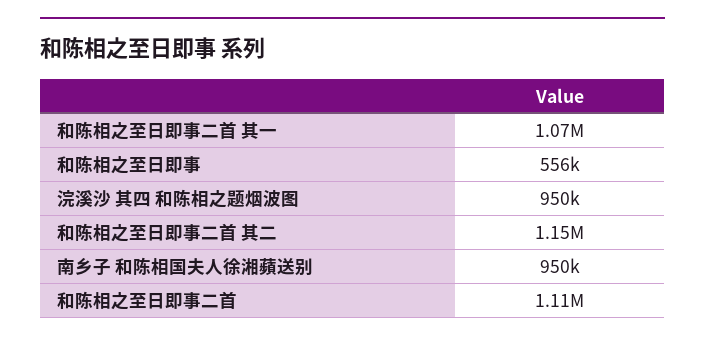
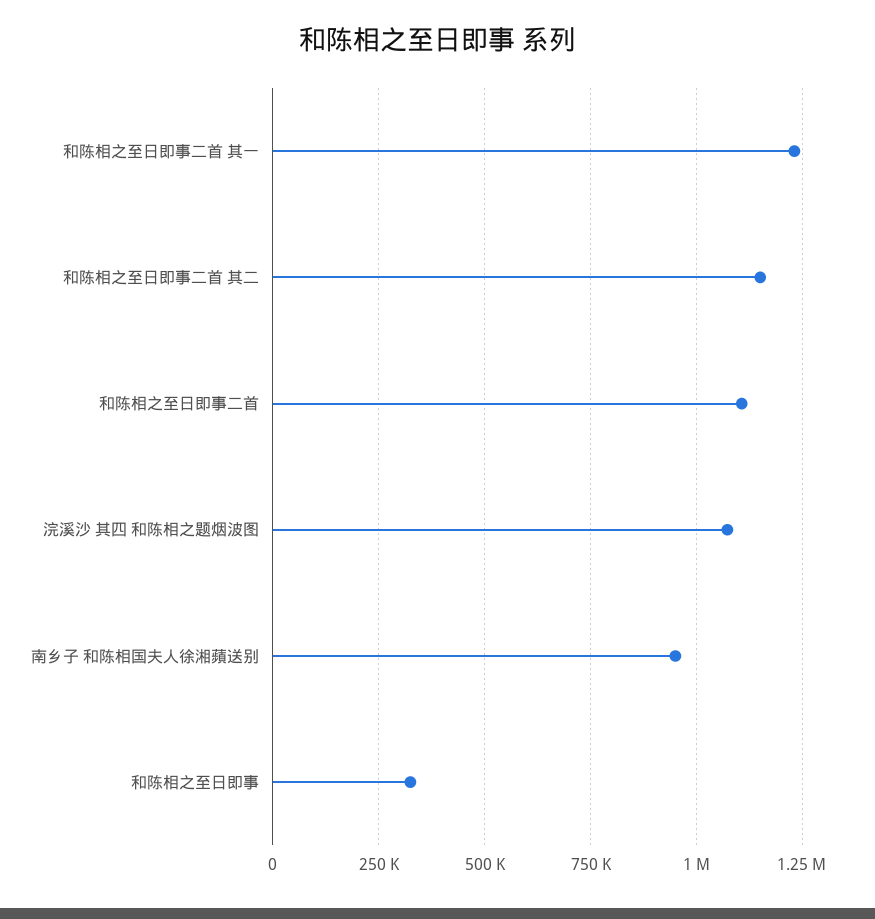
  {
-   "和陈相之至日即事二首 其一": 1070000,
+   "和陈相之至日即事二首 其一": 1225000,
-   "和陈相之至日即事": 556000,
+   "和陈相之至日即事": 325000,
-   "浣溪沙 其四 和陈相之题烟波图": 950000,
+   "浣溪沙 其四 和陈相之题烟波图": 1075000,
    "和陈相之至日即事二首 其二": 1150000,
    "南乡子 和陈相国夫人徐湘蘋送别": 950000,
    "和陈相之至日即事二首": 1110000
  }

